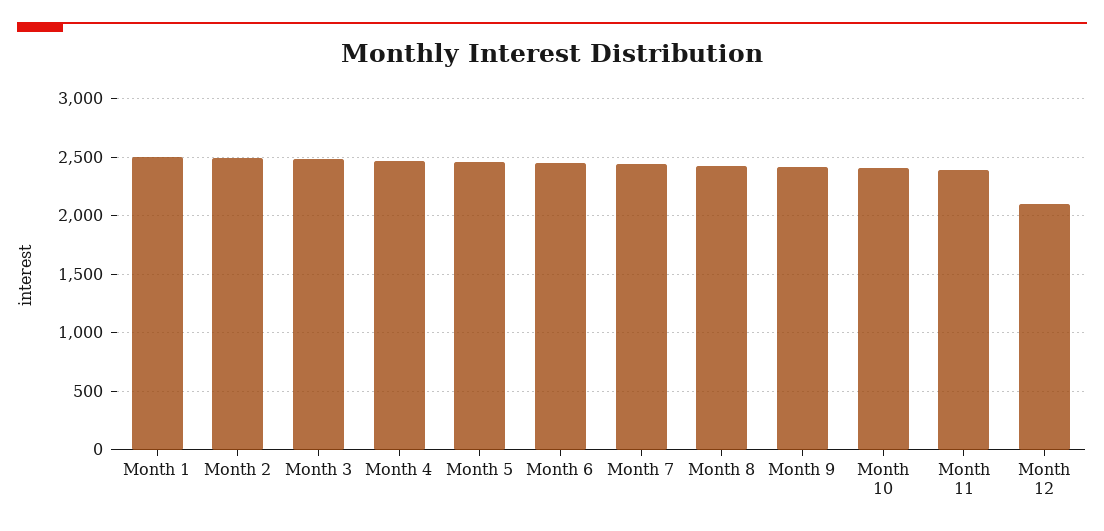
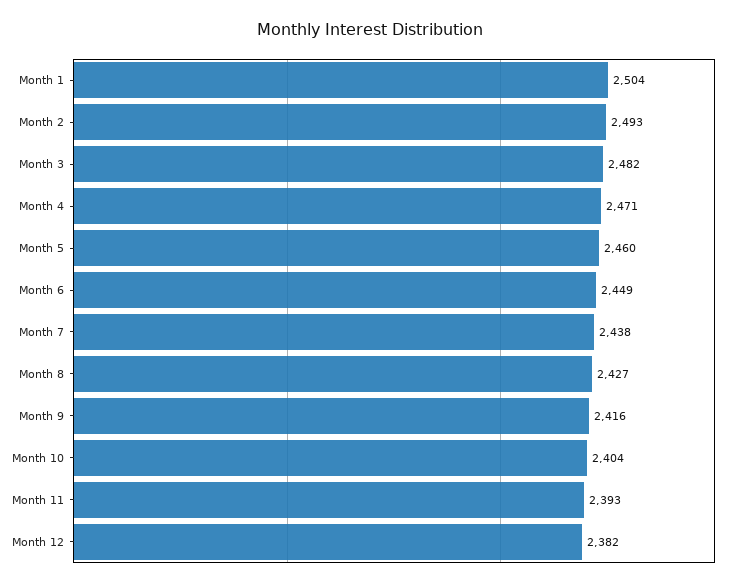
  {
    "Month 1": 2504,
    "Month 2": 2493,
    "Month 3": 2482,
    "Month 4": 2471,
    "Month 5": 2460,
    "Month 6": 2449,
    "Month 7": 2438,
    "Month 8": 2427,
    "Month 9": 2416,
    "Month 10": 2404,
    "Month 11": 2393,
-   "Month 12": 2100
+   "Month 12": 2382
  }

